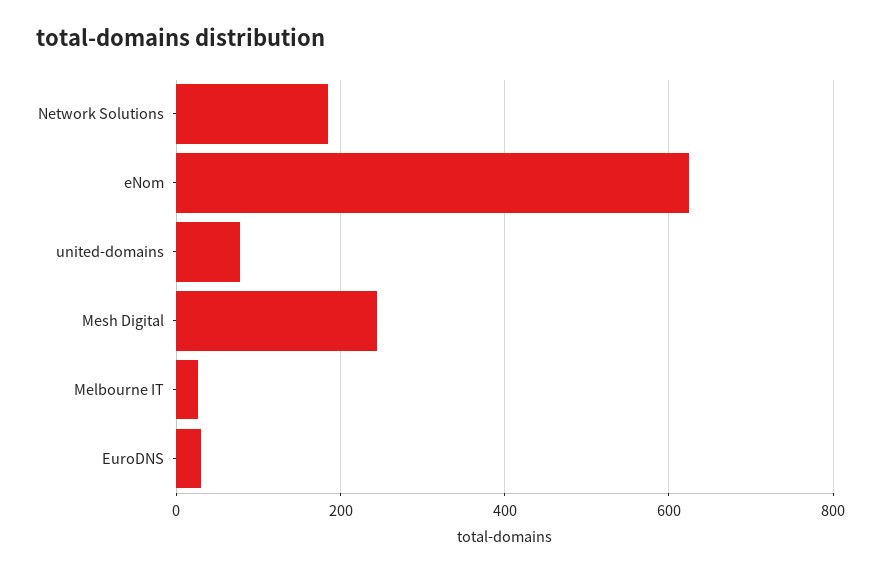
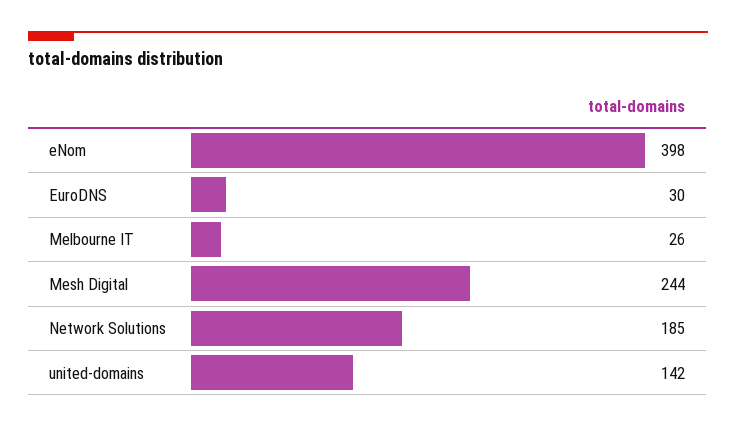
  {
    "Network Solutions": 185,
-   "eNom": 620,
+   "eNom": 398,
-   "united-domains": 80,
+   "united-domains": 142,
    "Mesh Digital": 244,
    "Melbourne IT": 26,
    "EuroDNS": 30
  }

